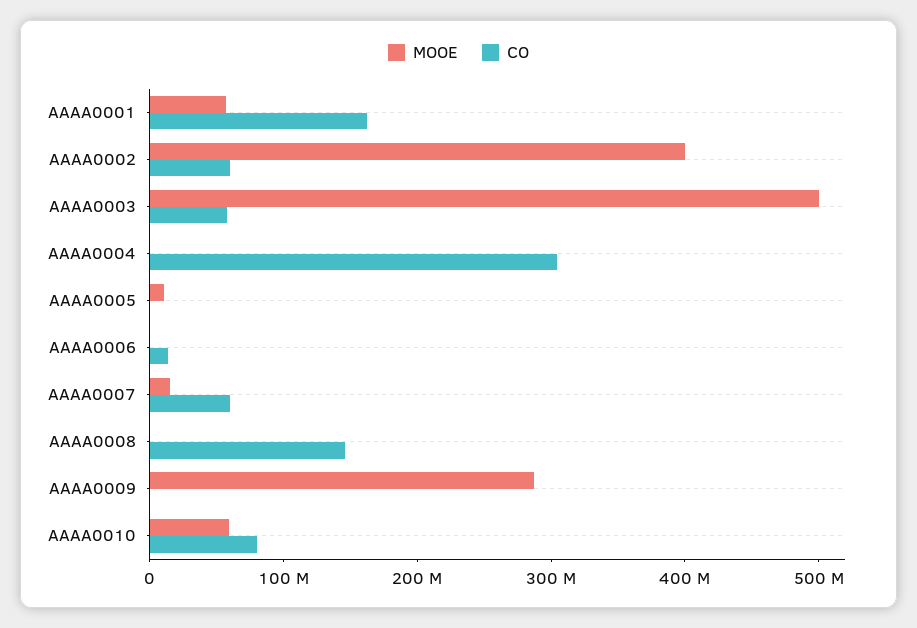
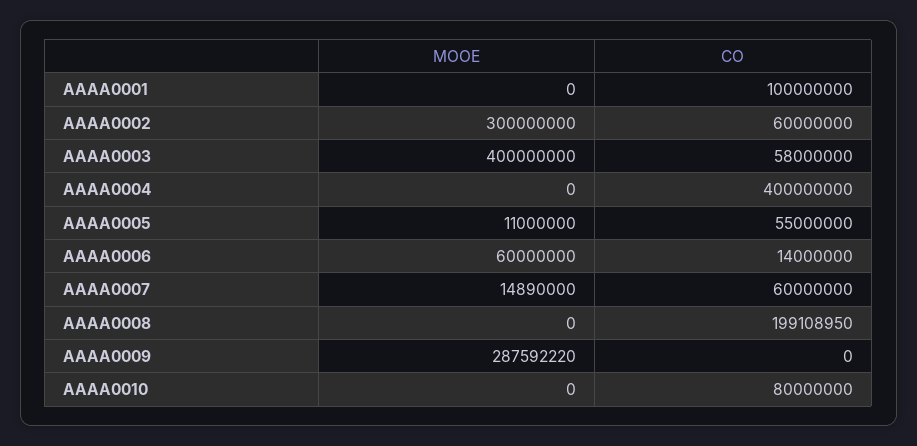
  {
    "MOOE": {
-     "AAAA0001": 60000000,
+     "AAAA0001": 0,
-     "AAAA0002": 400000000,
+     "AAAA0002": 300000000,
-     "AAAA0003": 500000000,
+     "AAAA0003": 400000000,
      "AAAA0004": 0,
      "AAAA0005": 11000000,
-     "AAAA0006": 0,
+     "AAAA0006": 60000000,
      "AAAA0007": 14890000,
      "AAAA0008": 0,
      "AAAA0009": 287592220,
-     "AAAA0010": 60000000
+     "AAAA0010": 0
    },
    "CO": {
-     "AAAA0001": 160000000,
+     "AAAA0001": 100000000,
      "AAAA0002": 60000000,
      "AAAA0003": 58000000,
-     "AAAA0004": 300000000,
+     "AAAA0004": 400000000,
-     "AAAA0005": 0,
+     "AAAA0005": 55000000,
      "AAAA0006": 14000000,
      "AAAA0007": 60000000,
-     "AAAA0008": 140000000,
+     "AAAA0008": 199108950,
      "AAAA0009": 0,
      "AAAA0010": 80000000
    }
  }

